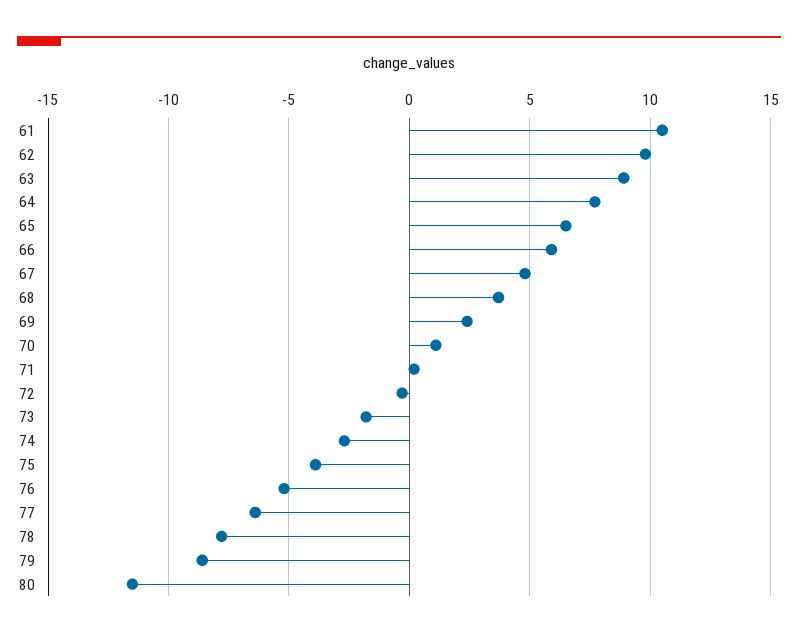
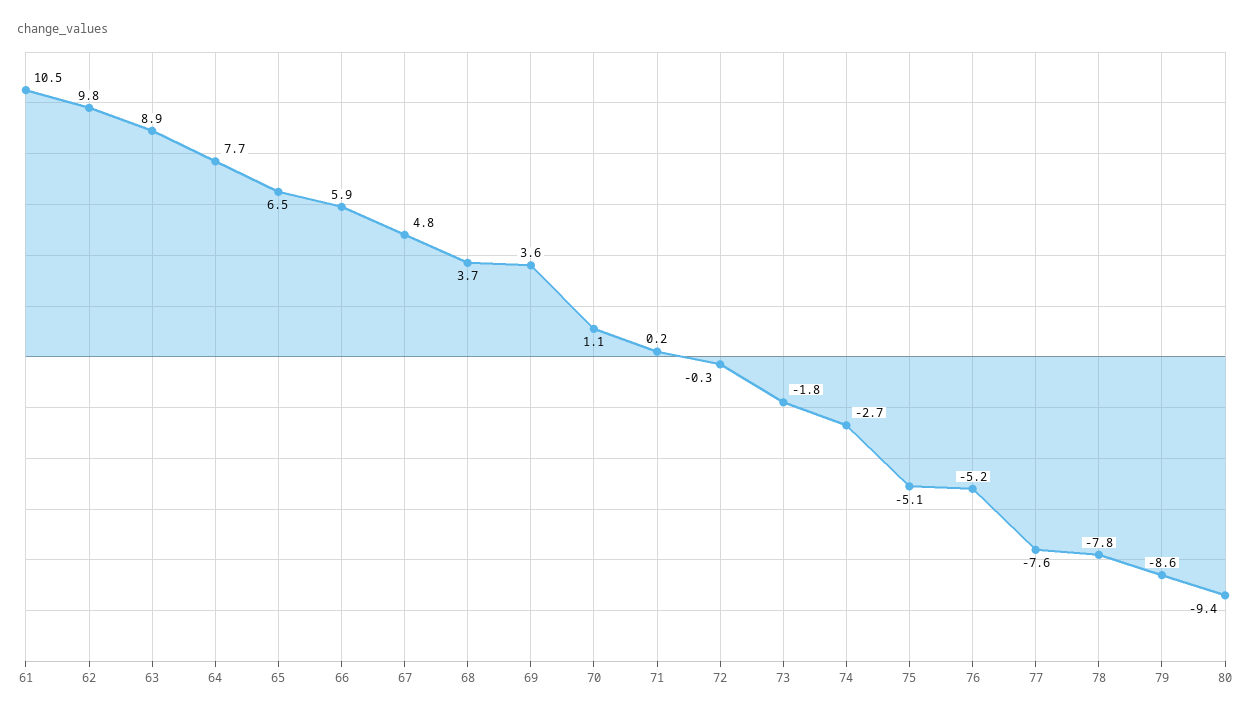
  {
    "61": 10.5,
    "62": 9.8,
    "63": 8.9,
    "64": 7.7,
    "65": 6.5,
    "66": 5.9,
    "67": 4.8,
    "68": 3.7,
-   "69": 2.5,
+   "69": 3.6,
    "70": 1.1,
    "71": 0.2,
    "72": -0.3,
    "73": -1.8,
    "74": -2.7,
-   "75": -4,
+   "75": -5.1,
    "76": -5.2,
-   "77": -6.5,
+   "77": -7.6,
    "78": -7.8,
    "79": -8.6,
-   "80": -11.5
+   "80": -9.4
  }

